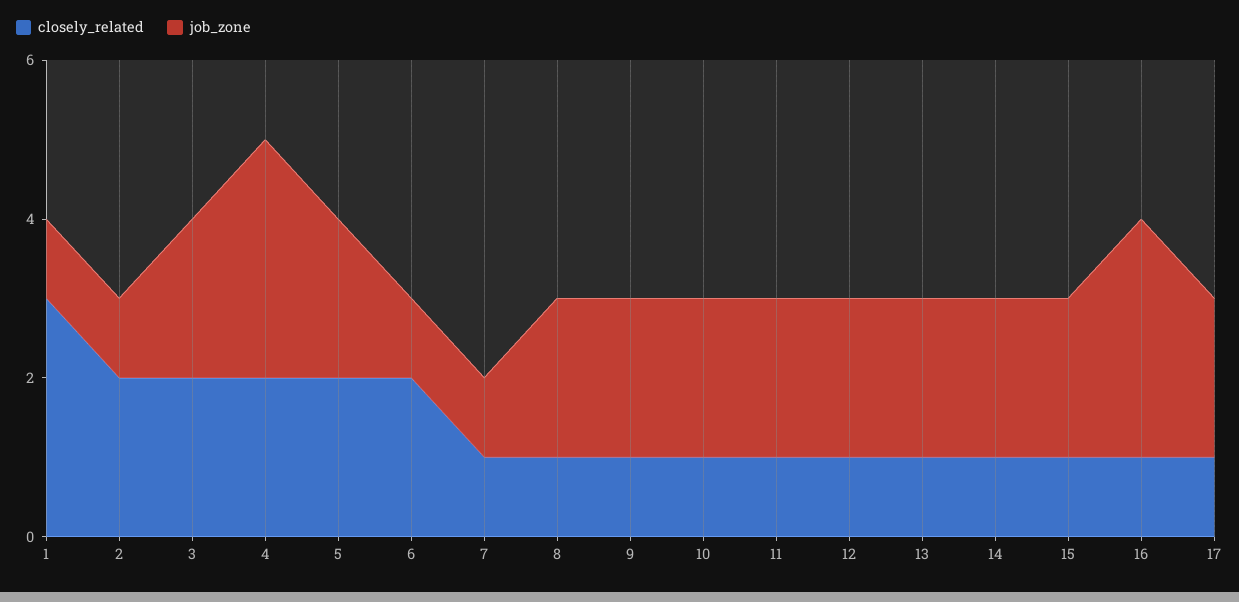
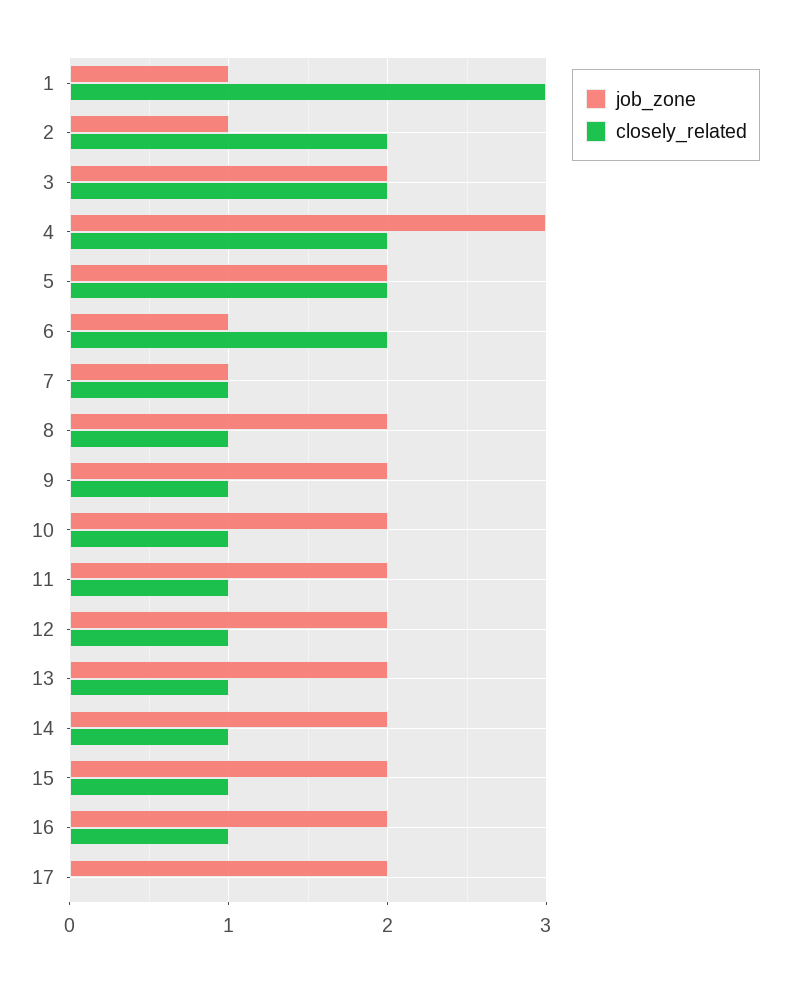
  {
    "closely_related": {
      "1": 3,
      "2": 2,
      "3": 2,
      "4": 2,
      "5": 2,
      "6": 2,
      "7": 1,
      "8": 1,
      "9": 1,
      "10": 1,
      "11": 1,
      "12": 1,
      "13": 1,
      "14": 1,
      "15": 1,
      "16": 1,
-     "17": 1
+     "17": 0
    },
    "job_zone": {
      "1": 1,
      "2": 1,
      "3": 2,
      "4": 3,
      "5": 2,
      "6": 1,
      "7": 1,
      "8": 2,
      "9": 2,
      "10": 2,
      "11": 2,
      "12": 2,
      "13": 2,
      "14": 2,
      "15": 2,
-     "16": 3,
+     "16": 2,
      "17": 2
    }
  }

